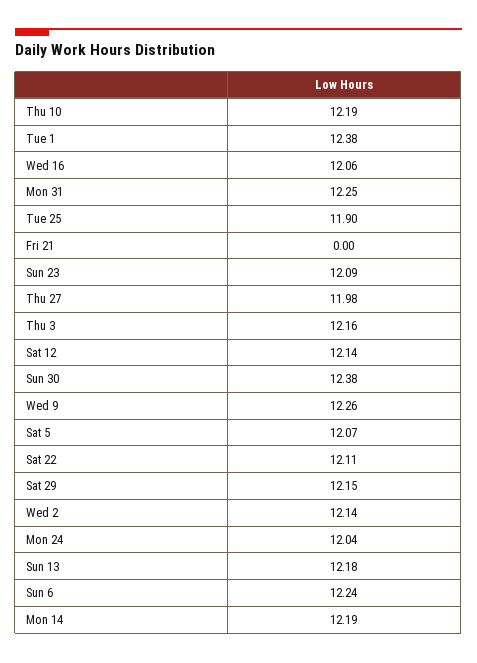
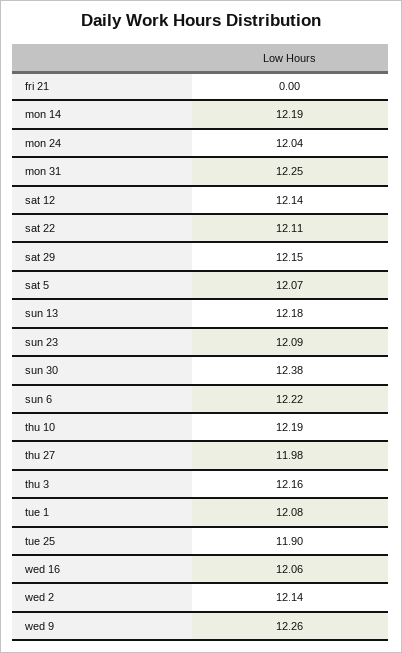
  {
    "Thu 10": 12.19,
-   "Tue 1": 12.38,
+   "Tue 1": 12.08,
    "Wed 16": 12.06,
    "Mon 31": 12.25,
    "Tue 25": 11.9,
    "Fri 21": 0,
    "Sun 23": 12.09,
    "Thu 27": 11.98,
    "Thu 3": 12.16,
    "Sat 12": 12.14,
    "Sun 30": 12.38,
    "Wed 9": 12.26,
    "Sat 5": 12.07,
    "Sat 22": 12.11,
    "Sat 29": 12.15,
    "Wed 2": 12.14,
    "Mon 24": 12.04,
    "Sun 13": 12.18,
-   "Sun 6": 12.24,
+   "Sun 6": 12.22,
    "Mon 14": 12.19
  }

